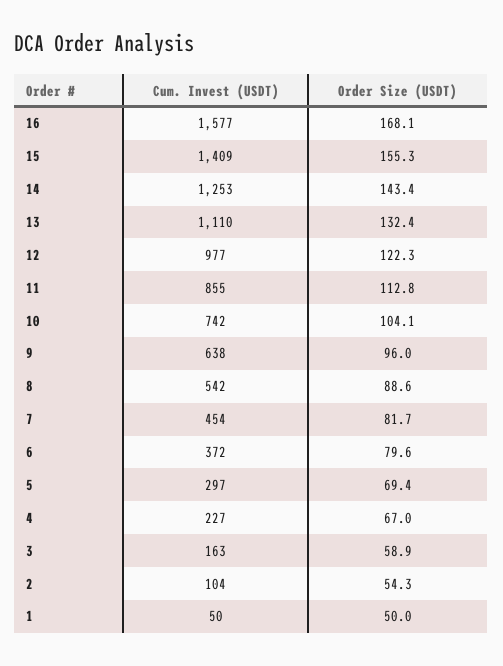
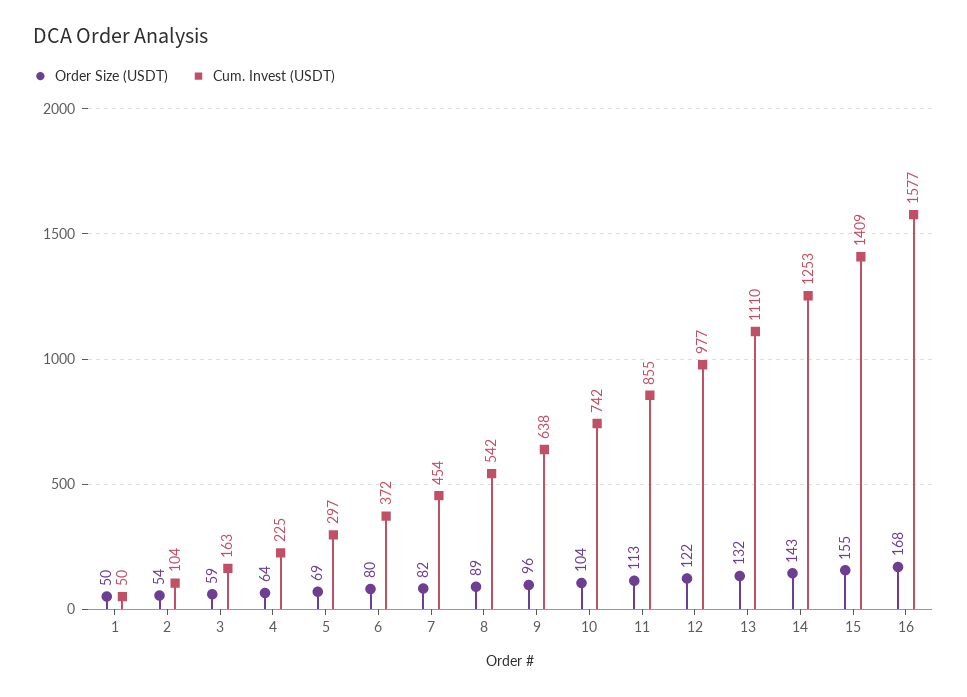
  {
    "Cum. Invest (USDT)": {
      "16": 1577,
      "15": 1409,
      "14": 1253,
      "13": 1110,
      "12": 977,
      "11": 855,
      "10": 742,
      "9": 638,
      "8": 542,
      "7": 454,
      "6": 372,
      "5": 297,
-     "4": 227,
+     "4": 225,
      "3": 163,
      "2": 104,
      "1": 50
    },
    "Order Size (USDT)": {
      "16": 168.1,
      "15": 155.3,
      "14": 143.4,
      "13": 132.4,
      "12": 122.3,
      "11": 112.8,
      "10": 104.1,
      "9": 96,
      "8": 88.6,
      "7": 81.7,
      "6": 79.6,
      "5": 69.4,
-     "4": 67,
+     "4": 64,
      "3": 58.9,
      "2": 54.3,
      "1": 50
    }
  }

